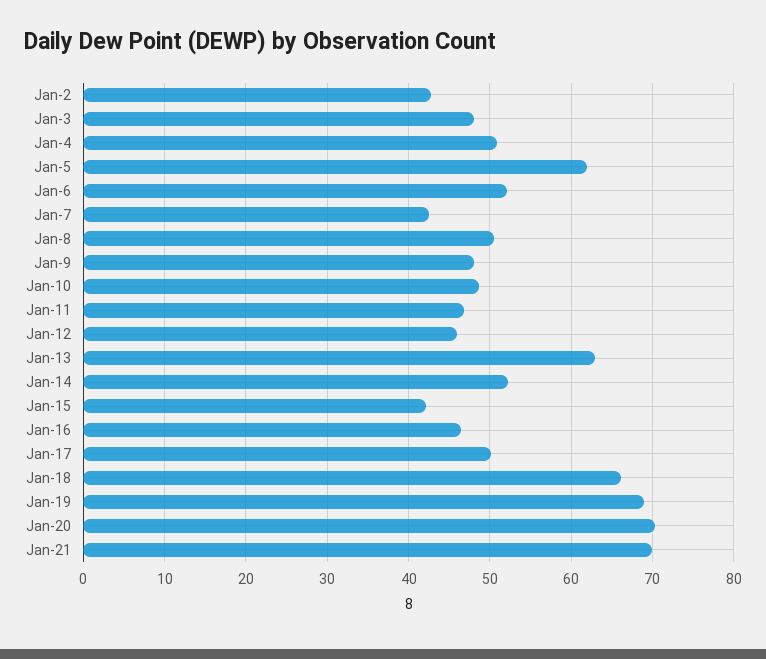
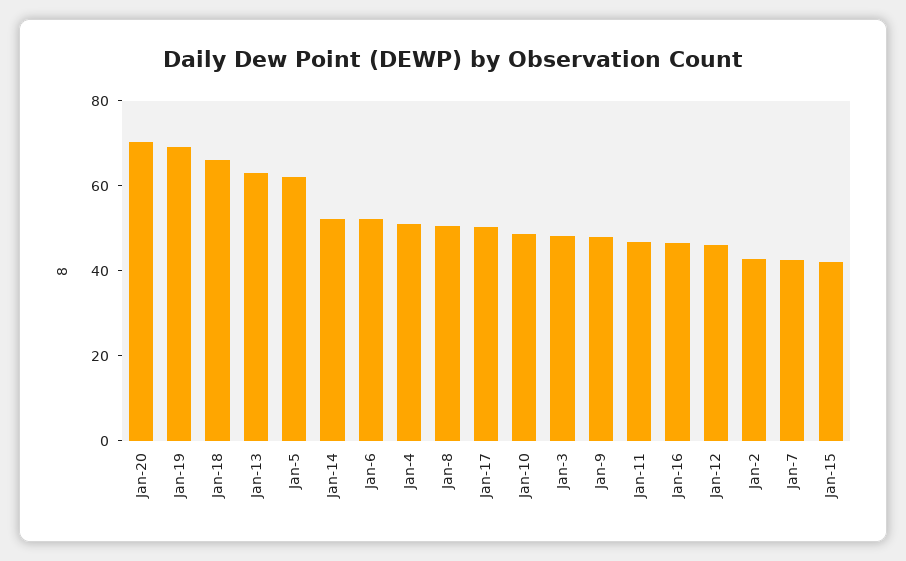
  {
    "Jan-2": 43,
    "Jan-3": 48,
    "Jan-4": 51,
    "Jan-5": 62,
    "Jan-6": 52,
    "Jan-7": 43,
    "Jan-8": 51,
    "Jan-9": 48,
    "Jan-10": 49,
    "Jan-11": 47,
    "Jan-12": 46,
    "Jan-13": 63,
    "Jan-14": 52,
    "Jan-15": 42,
    "Jan-16": 46,
    "Jan-17": 50,
    "Jan-18": 66,
    "Jan-19": 69,
-   "Jan-20": 70,
+   "Jan-20": 70
-   "Jan-21": 70
  }

